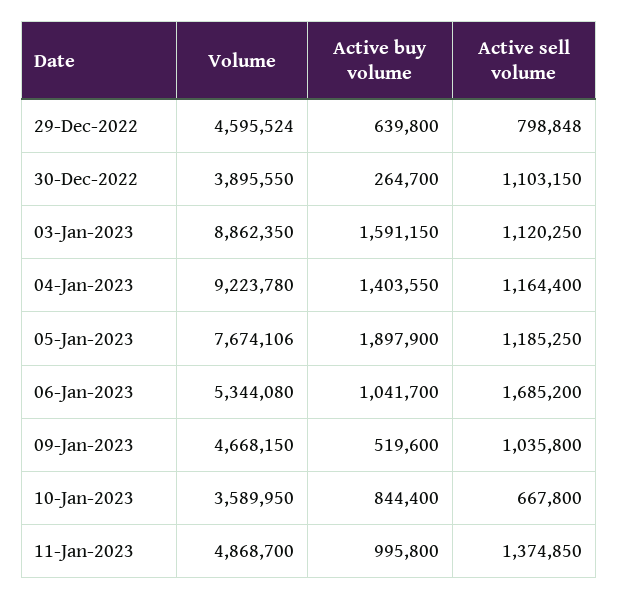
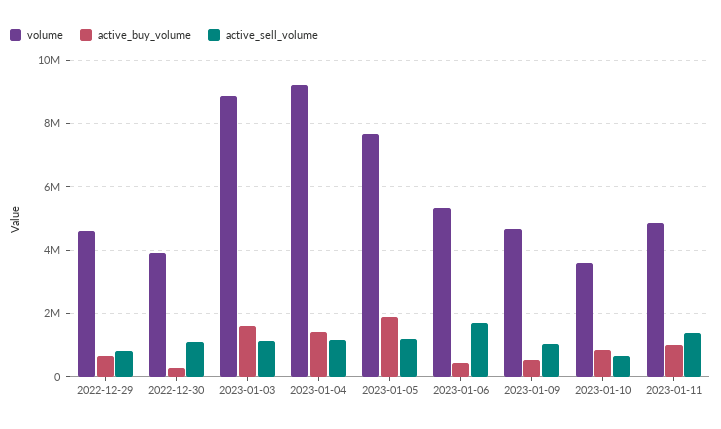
  {
    "Volume": {
      "29-Dec-2022": 4595524,
      "30-Dec-2022": 3895550,
      "03-Jan-2023": 8862350,
      "04-Jan-2023": 9223780,
      "05-Jan-2023": 7674106,
      "06-Jan-2023": 5344080,
      "09-Jan-2023": 4668150,
      "10-Jan-2023": 3589950,
      "11-Jan-2023": 4868700
    },
    "Active buy volume": {
      "29-Dec-2022": 639800,
      "30-Dec-2022": 264700,
      "03-Jan-2023": 1591150,
      "04-Jan-2023": 1403550,
      "05-Jan-2023": 1897900,
-     "06-Jan-2023": 1041700,
+     "06-Jan-2023": 400000,
      "09-Jan-2023": 519600,
      "10-Jan-2023": 844400,
      "11-Jan-2023": 995800
    },
    "Active sell volume": {
      "29-Dec-2022": 798848,
      "30-Dec-2022": 1103150,
      "03-Jan-2023": 1120250,
      "04-Jan-2023": 1164400,
      "05-Jan-2023": 1185250,
      "06-Jan-2023": 1685200,
      "09-Jan-2023": 1035800,
      "10-Jan-2023": 667800,
      "11-Jan-2023": 1374850
    }
  }

